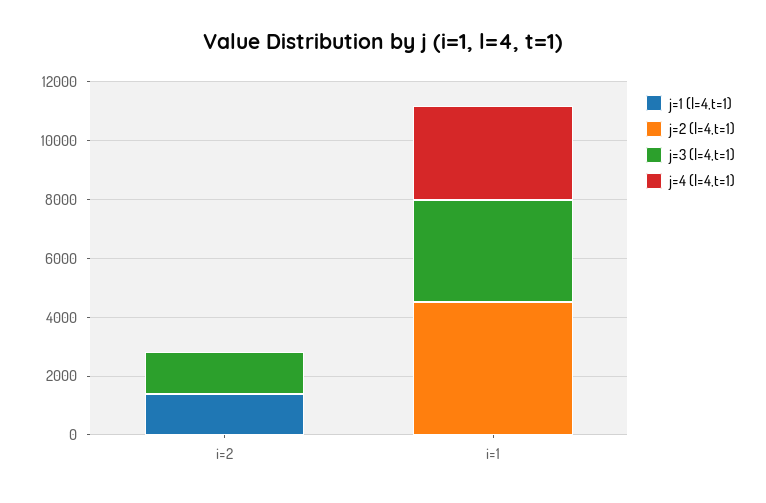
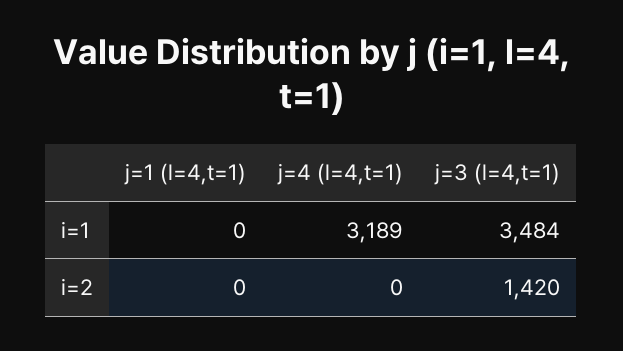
  {
    "j=1 (l=4,t=1)": {
-     "i=2": 1500,
+     "i=2": 0,
      "i=1": 0
    },
-   "j=2 (l=4,t=1)": {
-     "i=2": 0,
-     "i=1": 4500
-   },
    "j=3 (l=4,t=1)": {
      "i=2": 1420,
      "i=1": 3484
    },
    "j=4 (l=4,t=1)": {
      "i=2": 0,
      "i=1": 3189
    }
  }

